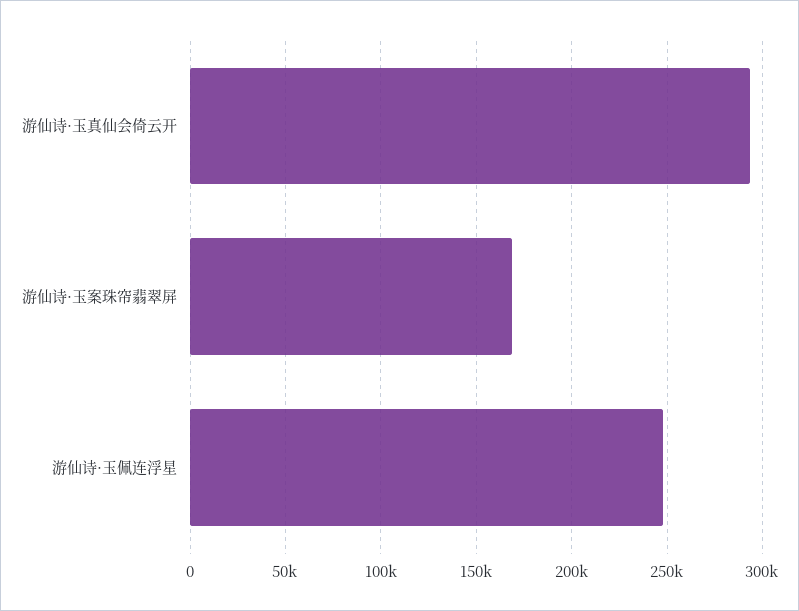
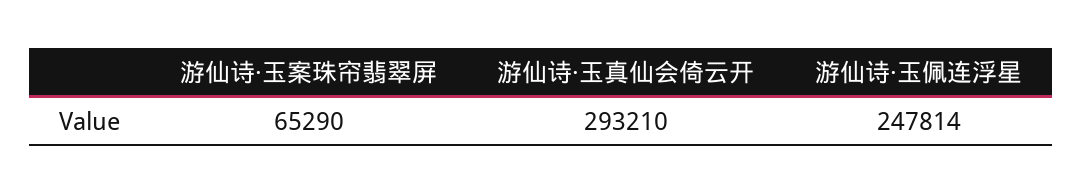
  {
    "游仙诗·玉真仙会倚云开": 293210,
-   "游仙诗·玉案珠帘翡翠屏": 170000,
+   "游仙诗·玉案珠帘翡翠屏": 65290,
    "游仙诗·玉佩连浮星": 247814
  }

